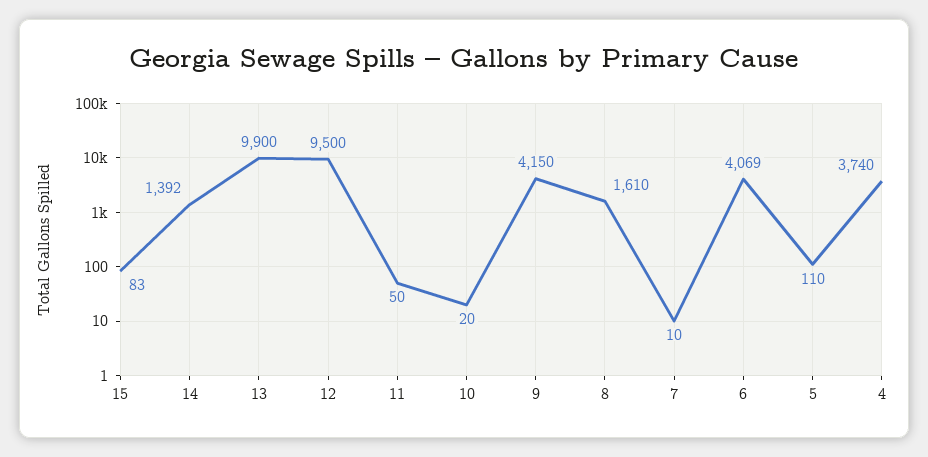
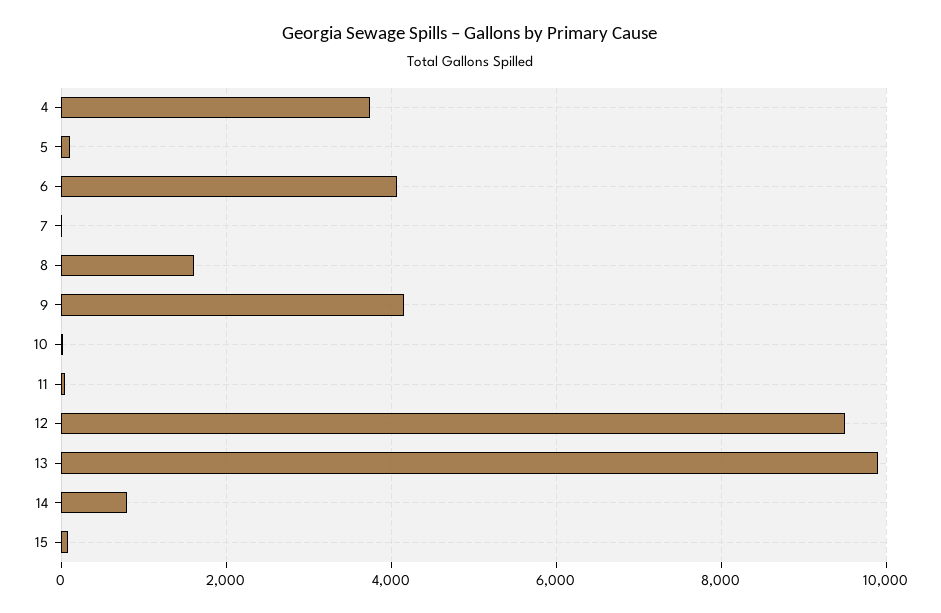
  {
    "15": 83,
-   "14": 1392,
+   "14": 800,
    "13": 9900,
    "12": 9500,
    "11": 50,
    "10": 20,
    "9": 4150,
    "8": 1610,
    "7": 10,
    "6": 4069,
    "5": 110,
    "4": 3740
  }

